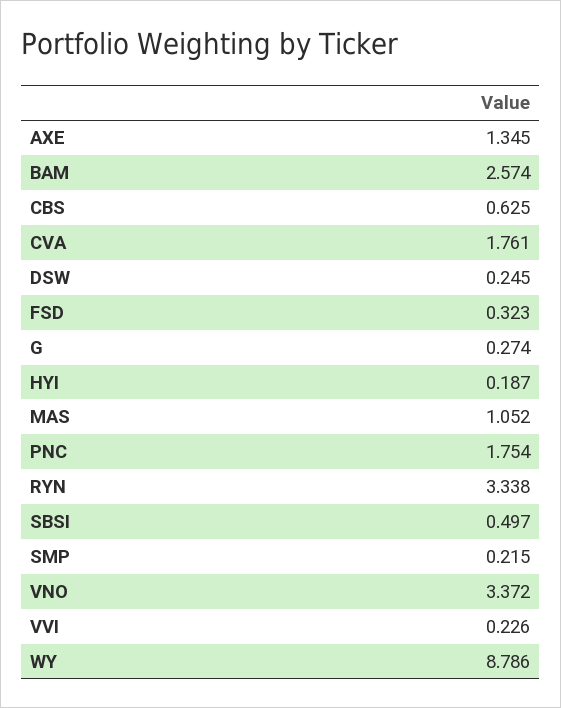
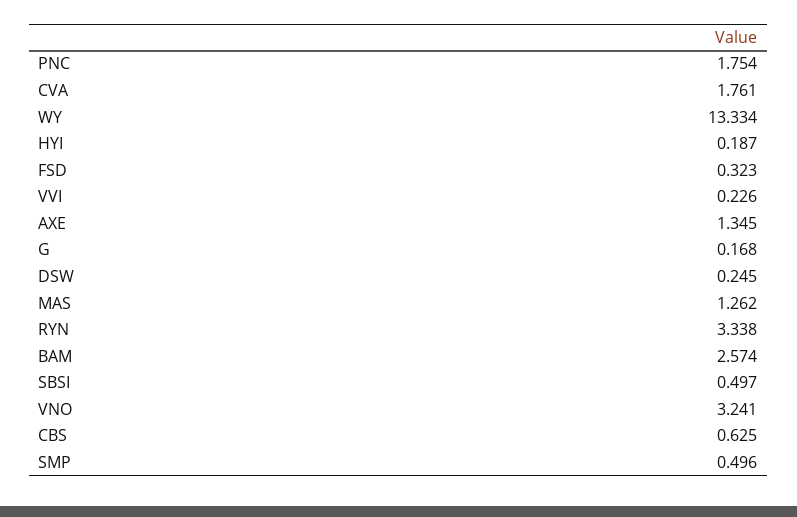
  {
    "AXE": 1.345,
    "BAM": 2.574,
    "CBS": 0.625,
    "CVA": 1.761,
    "DSW": 0.245,
    "FSD": 0.323,
-   "G": 0.274,
+   "G": 0.168,
    "HYI": 0.187,
-   "MAS": 1.052,
+   "MAS": 1.262,
    "PNC": 1.754,
    "RYN": 3.338,
    "SBSI": 0.497,
-   "SMP": 0.215,
+   "SMP": 0.496,
-   "VNO": 3.372,
+   "VNO": 3.241,
    "VVI": 0.226,
-   "WY": 8.786
+   "WY": 13.334
  }

